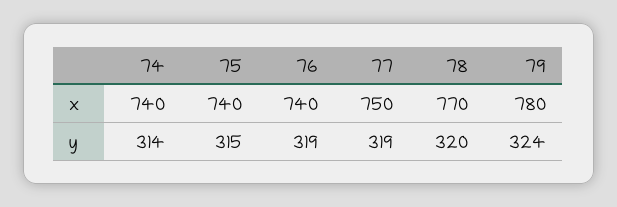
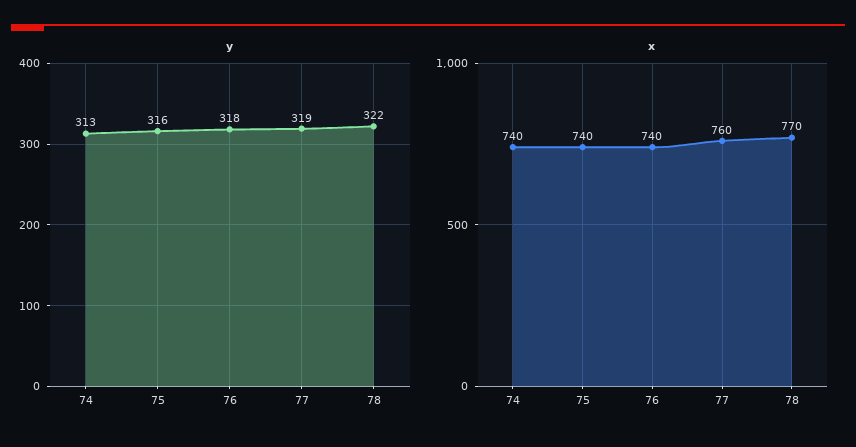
  {
    "x": {
      "74": 740,
      "75": 740,
      "76": 740,
-     "77": 750,
+     "77": 760,
-     "78": 770,
+     "78": 770
-     "79": 780
    },
    "y": {
-     "74": 314,
+     "74": 313,
-     "75": 315,
+     "75": 316,
-     "76": 319,
+     "76": 318,
      "77": 319,
-     "78": 320,
+     "78": 322
-     "79": 324
    }
  }

